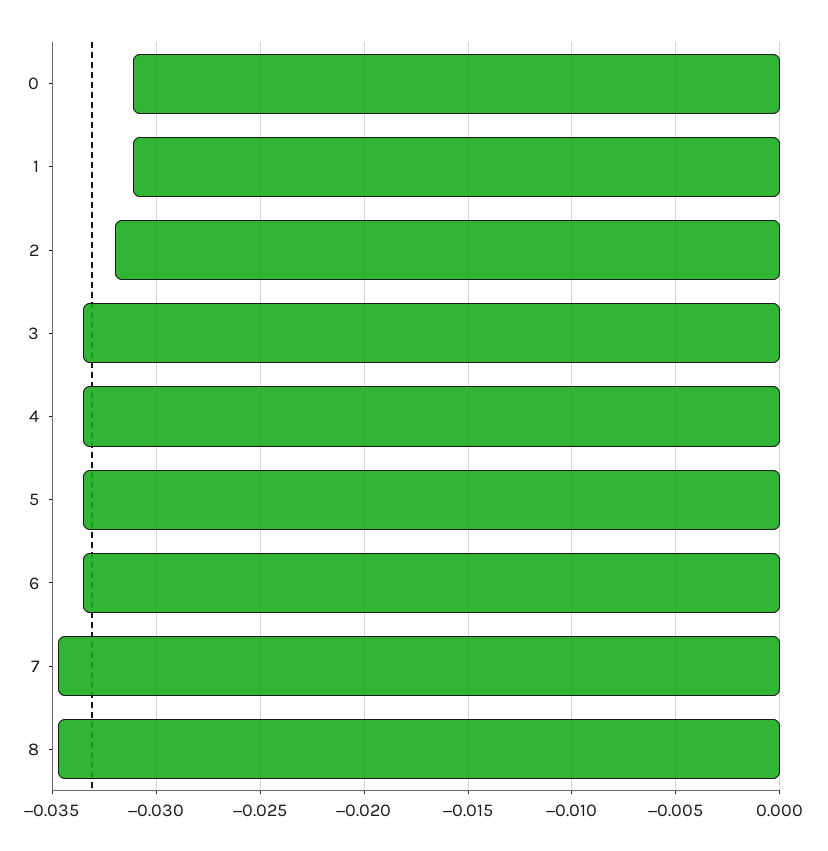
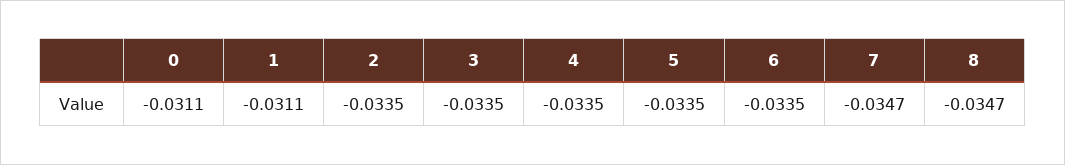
  {
    "0": -0.0311,
    "1": -0.0311,
-   "2": -0.032,
+   "2": -0.0335,
    "3": -0.0335,
    "4": -0.0335,
    "5": -0.0335,
    "6": -0.0335,
    "7": -0.0347,
    "8": -0.0347
  }

